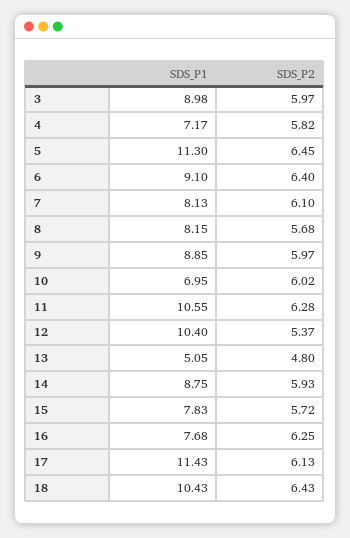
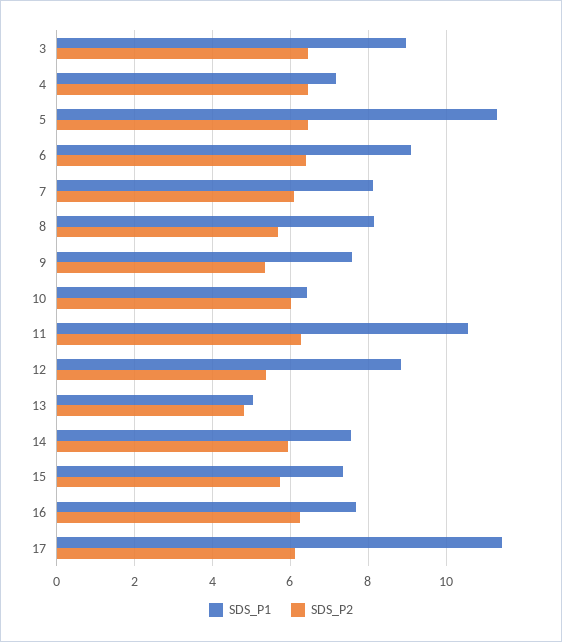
  {
    "SDS_P1": {
      "3": 8.98,
      "4": 7.17,
      "5": 11.3,
      "6": 9.1,
      "7": 8.13,
      "8": 8.15,
-     "9": 8.85,
+     "9": 7.6,
-     "10": 6.95,
+     "10": 6.4,
      "11": 10.55,
-     "12": 10.4,
+     "12": 8.8,
      "13": 5.05,
-     "14": 8.75,
+     "14": 7.6,
-     "15": 7.83,
+     "15": 7.4,
      "16": 7.68,
-     "17": 11.43,
+     "17": 11.43
-     "18": 10.43
    },
    "SDS_P2": {
-     "3": 5.97,
+     "3": 6.4,
-     "4": 5.82,
+     "4": 6.4,
      "5": 6.45,
      "6": 6.4,
      "7": 6.1,
      "8": 5.68,
-     "9": 5.97,
+     "9": 5.4,
      "10": 6.02,
      "11": 6.28,
      "12": 5.37,
      "13": 4.8,
      "14": 5.93,
      "15": 5.72,
      "16": 6.25,
-     "17": 6.13,
+     "17": 6.13
-     "18": 6.43
    }
  }

